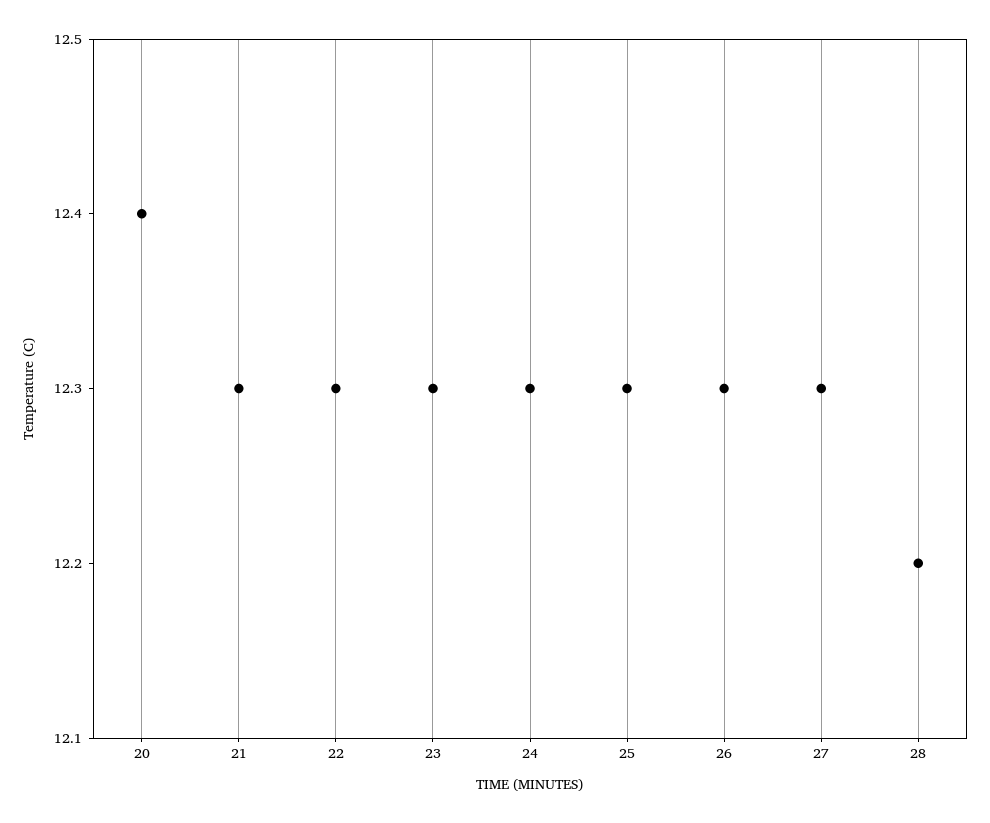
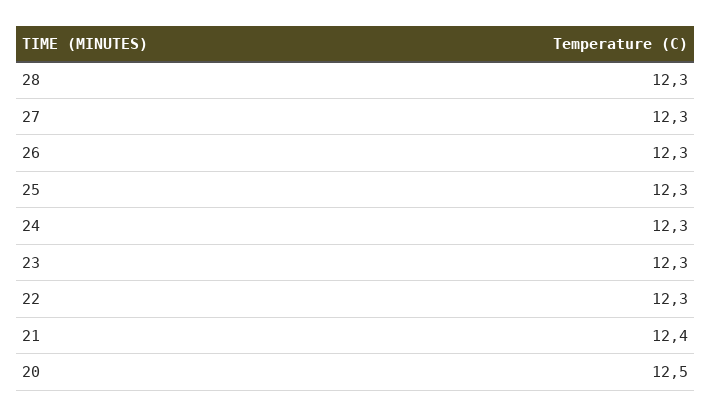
  {
-   "20": 12.4,
+   "20": 12.5,
-   "21": 12.3,
+   "21": 12.4,
    "22": 12.3,
    "23": 12.3,
    "24": 12.3,
    "25": 12.3,
    "26": 12.3,
    "27": 12.3,
-   "28": 12.2
+   "28": 12.3
  }

